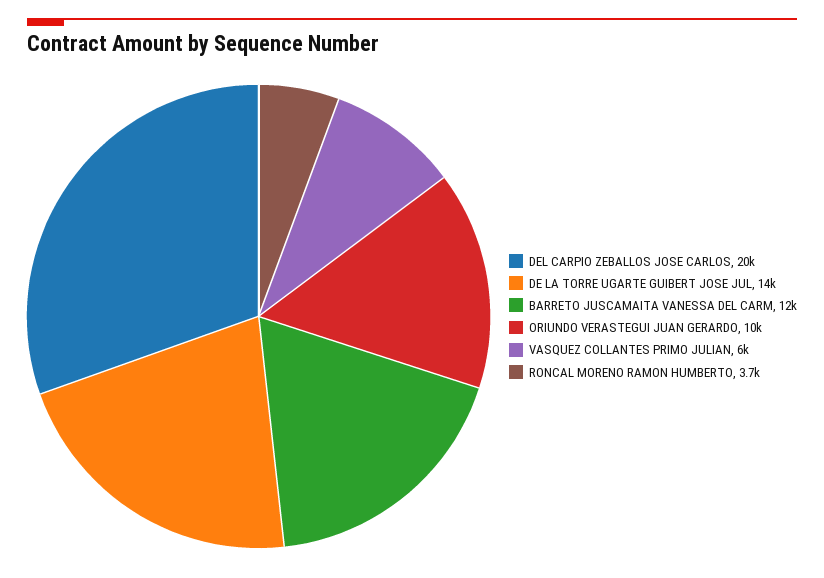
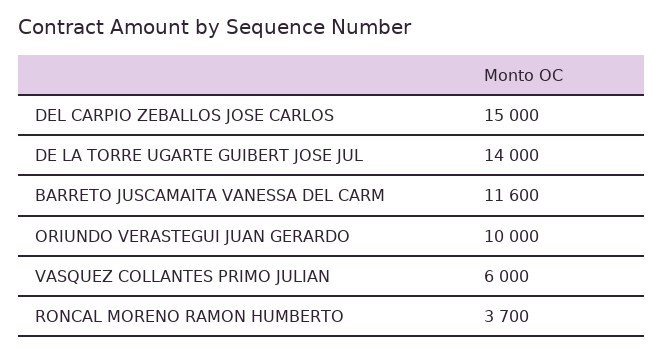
  {
-   "DEL CARPIO ZEBALLOS JOSE CARLOS": 20000,
+   "DEL CARPIO ZEBALLOS JOSE CARLOS": 15000,
    "DE LA TORRE UGARTE GUIBERT JOSE JUL": 14000,
-   "BARRETO JUSCAMAITA VANESSA DEL CARM": 12000,
+   "BARRETO JUSCAMAITA VANESSA DEL CARM": 11600,
    "ORIUNDO VERASTEGUI JUAN GERARDO": 10000,
    "VASQUEZ COLLANTES PRIMO JULIAN": 6000,
    "RONCAL MORENO RAMON HUMBERTO": 3700
  }

